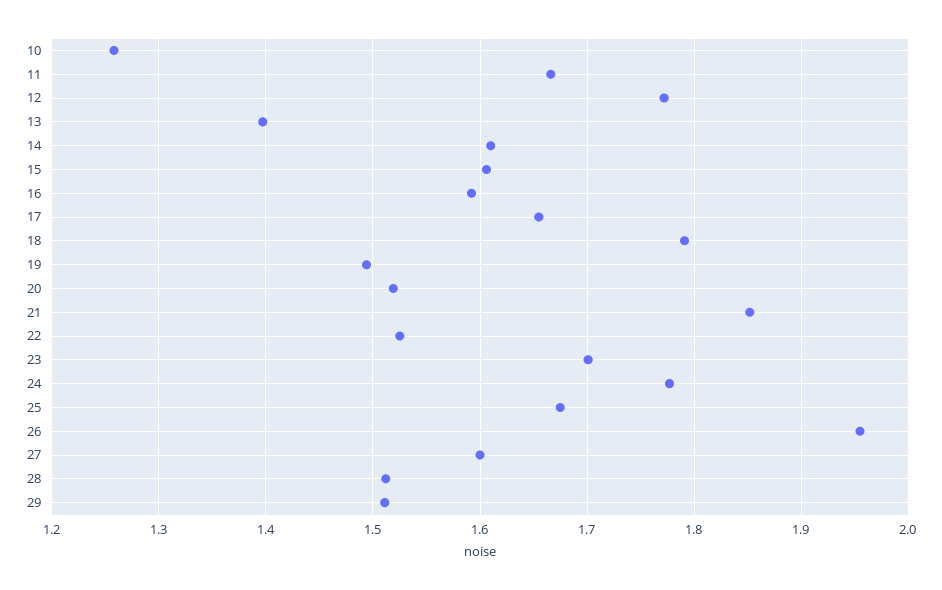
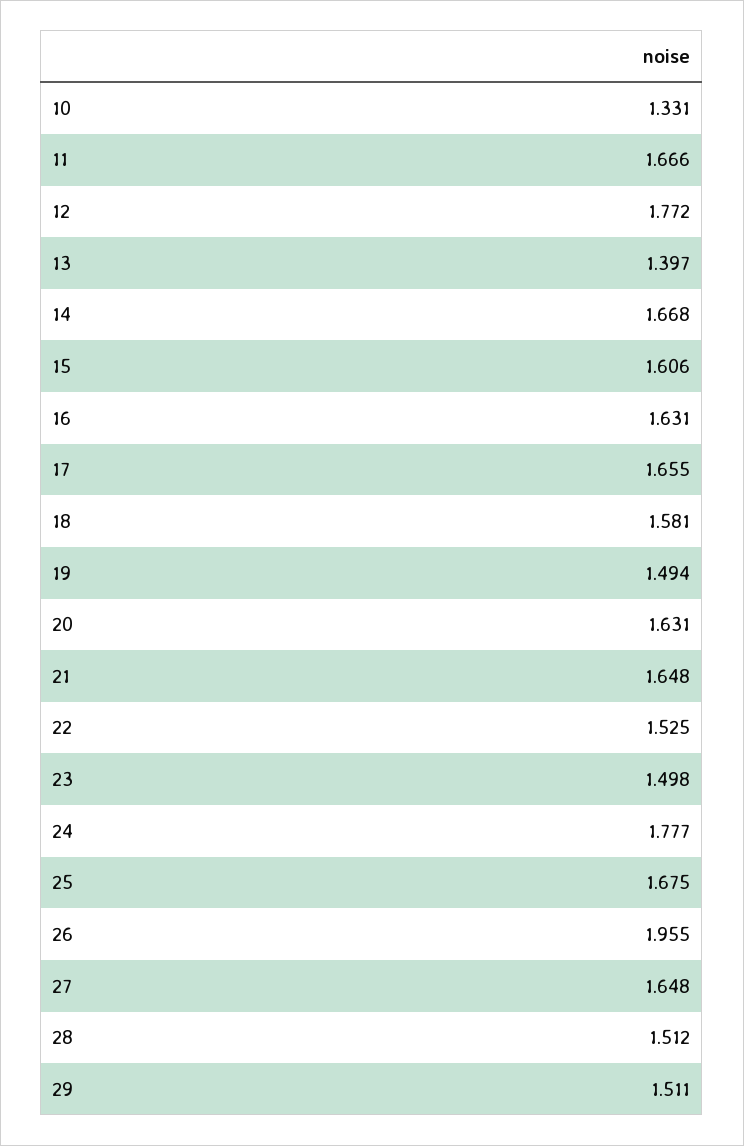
  {
-   "10": 1.26,
+   "10": 1.331,
    "11": 1.666,
    "12": 1.772,
    "13": 1.397,
-   "14": 1.61,
+   "14": 1.668,
    "15": 1.606,
-   "16": 1.59,
+   "16": 1.631,
    "17": 1.655,
-   "18": 1.79,
+   "18": 1.581,
    "19": 1.494,
-   "20": 1.52,
+   "20": 1.631,
-   "21": 1.85,
+   "21": 1.648,
    "22": 1.525,
-   "23": 1.7,
+   "23": 1.498,
    "24": 1.777,
    "25": 1.675,
    "26": 1.955,
-   "27": 1.6,
+   "27": 1.648,
    "28": 1.512,
    "29": 1.511
  }

